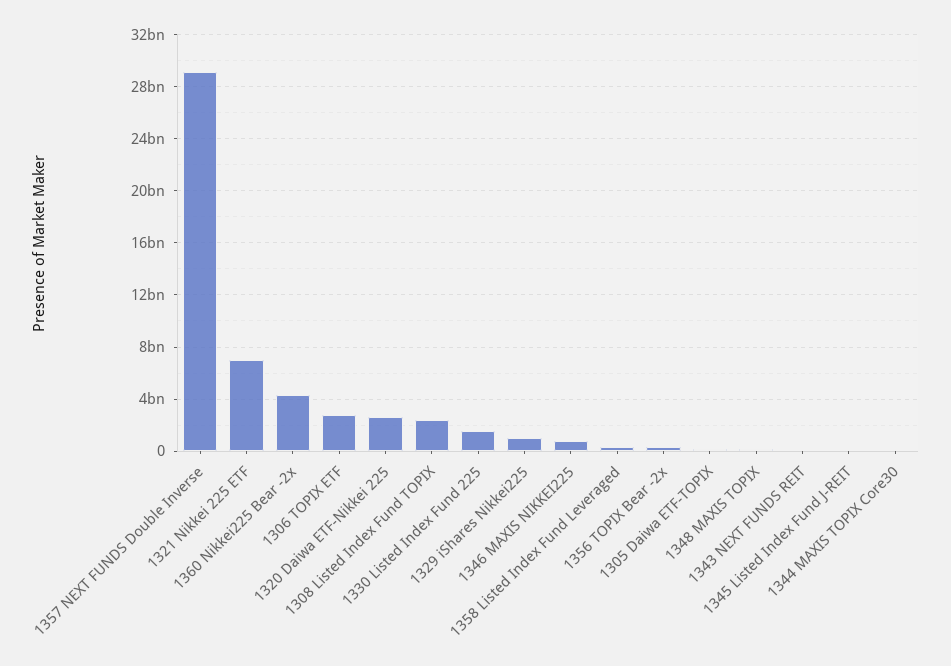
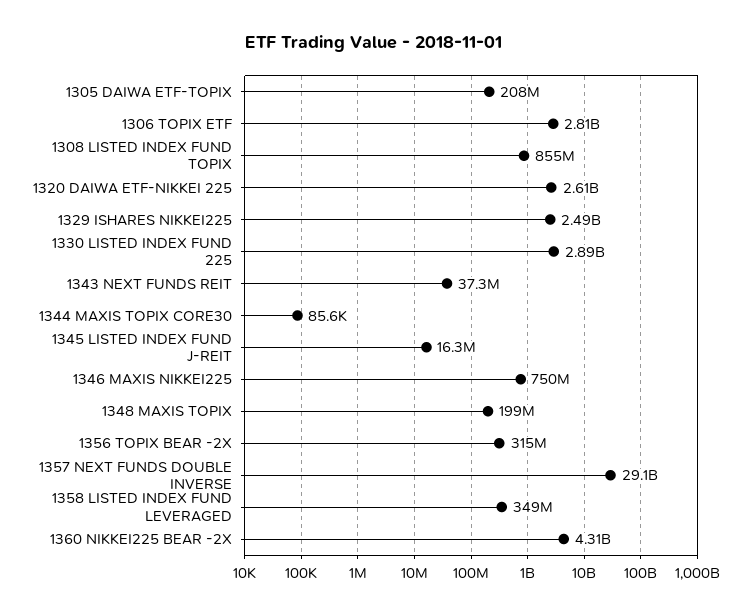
  {
    "1357 NEXT FUNDS Double Inverse": 29100000000,
-   "1321 Nikkei 225 ETF": 7000000000,
    "1360 Nikkei225 Bear -2x": 4310000000,
    "1306 TOPIX ETF": 2810000000,
    "1320 Daiwa ETF-Nikkei 225": 2610000000,
-   "1308 Listed Index Fund TOPIX": 2500000000,
+   "1308 Listed Index Fund TOPIX": 855000000,
-   "1330 Listed Index Fund 225": 1500000000,
+   "1330 Listed Index Fund 225": 2890000000,
-   "1329 iShares Nikkei225": 1000000000,
+   "1329 iShares Nikkei225": 2490000000,
    "1346 MAXIS NIKKEI225": 750000000,
    "1358 Listed Index Fund Leveraged": 349000000,
    "1356 TOPIX Bear -2x": 315000000,
    "1305 Daiwa ETF-TOPIX": 208000000,
    "1348 MAXIS TOPIX": 199000000,
    "1343 NEXT FUNDS REIT": 37300000,
    "1345 Listed Index Fund J-REIT": 16300000,
    "1344 MAXIS TOPIX Core30": 85600
  }

